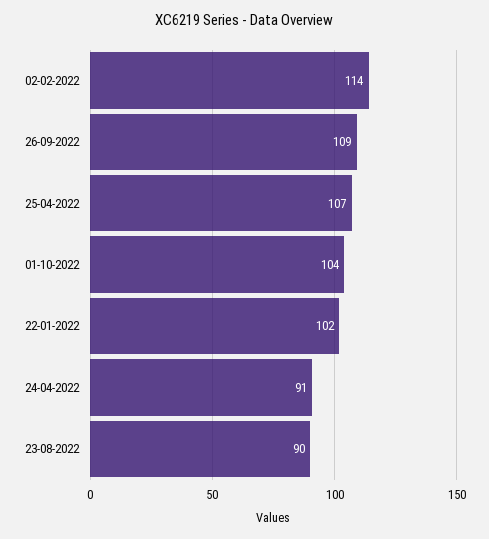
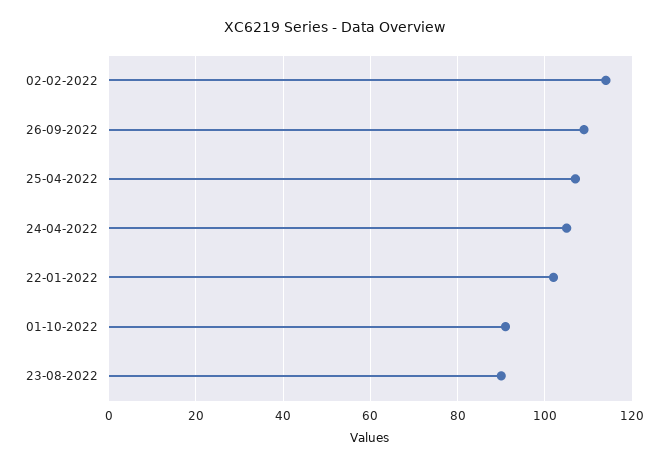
  {
    "02-02-2022": 114,
    "26-09-2022": 109,
    "25-04-2022": 107,
-   "01-10-2022": 104,
+   "01-10-2022": 90,
    "22-01-2022": 102,
-   "24-04-2022": 91,
+   "24-04-2022": 105,
    "23-08-2022": 90
  }

